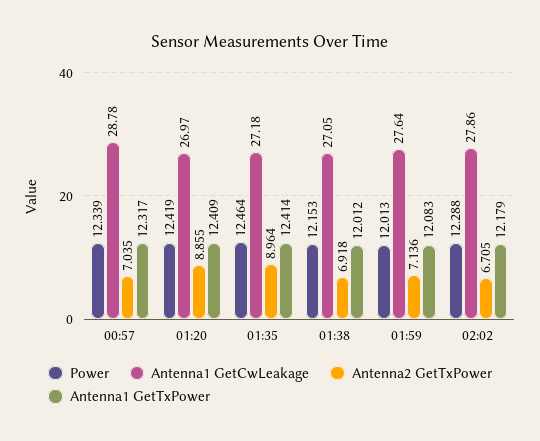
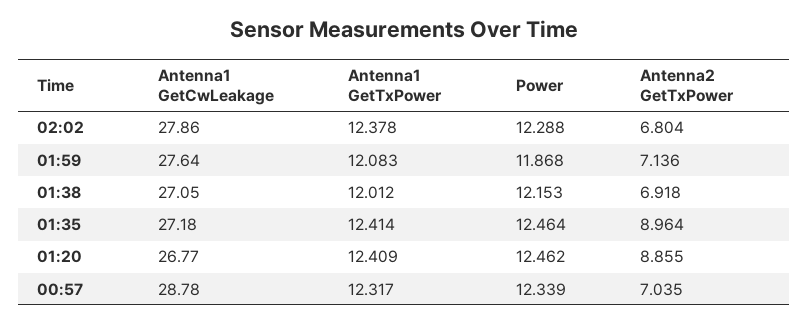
  {
    "Power": {
      "00:57": 12.339,
-     "01:20": 12.419,
+     "01:20": 12.462,
      "01:35": 12.464,
      "01:38": 12.153,
-     "01:59": 12.013,
+     "01:59": 11.868,
      "02:02": 12.288
    },
    "Antenna1 GetCwLeakage": {
      "00:57": 28.78,
-     "01:20": 26.97,
+     "01:20": 26.77,
      "01:35": 27.18,
      "01:38": 27.05,
      "01:59": 27.64,
      "02:02": 27.86
    },
    "Antenna2 GetTxPower": {
      "00:57": 7.035,
      "01:20": 8.855,
      "01:35": 8.964,
      "01:38": 6.918,
      "01:59": 7.136,
-     "02:02": 6.705
+     "02:02": 6.804
    },
    "Antenna1 GetTxPower": {
      "00:57": 12.317,
      "01:20": 12.409,
      "01:35": 12.414,
      "01:38": 12.012,
      "01:59": 12.083,
-     "02:02": 12.179
+     "02:02": 12.378
    }
  }

